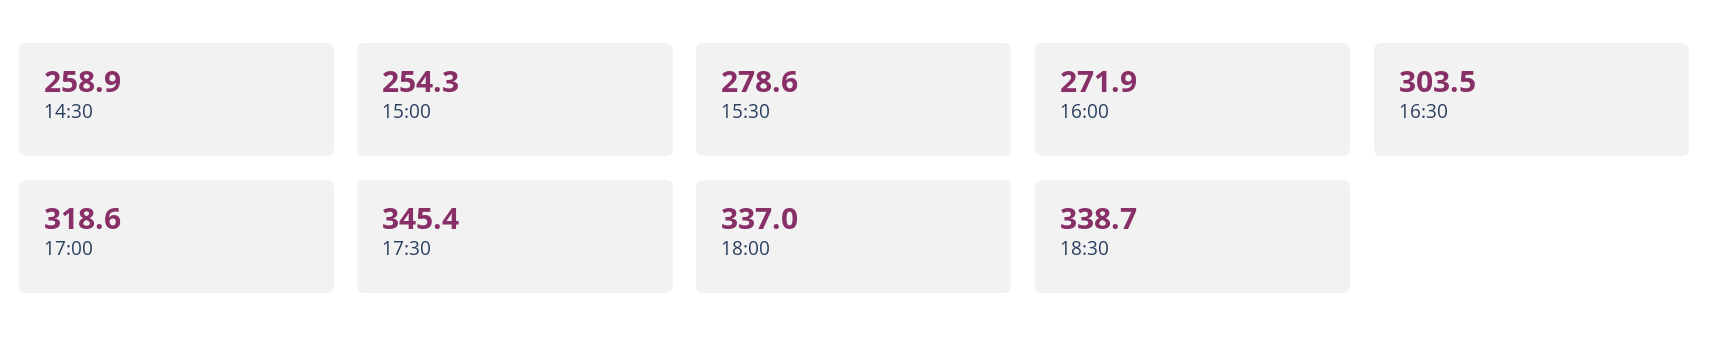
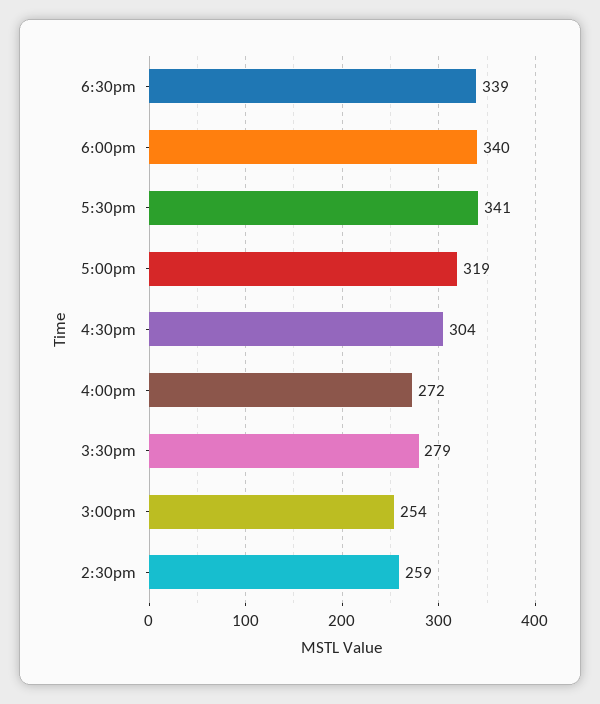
  {
    "14:30": 258.9,
    "15:00": 254.3,
    "15:30": 278.6,
    "16:00": 271.9,
    "16:30": 303.5,
    "17:00": 318.6,
-   "17:30": 345.4,
+   "17:30": 341,
-   "18:00": 337,
+   "18:00": 340,
    "18:30": 338.7
  }

